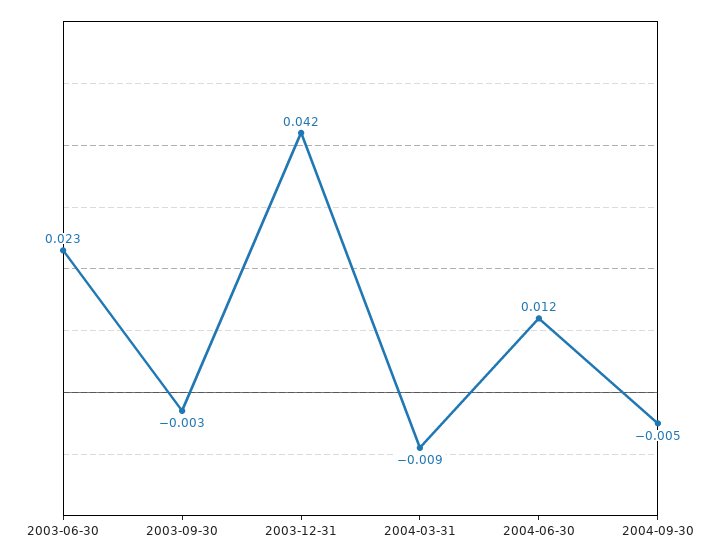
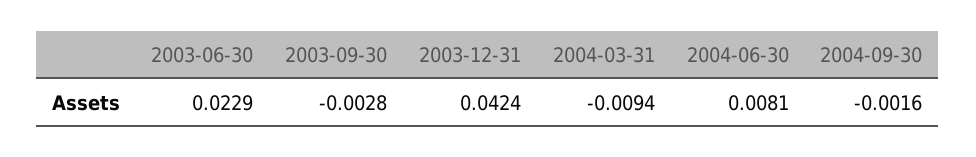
  {
    "2003-06-30": 0.0229,
    "2003-09-30": -0.0028,
    "2003-12-31": 0.0424,
    "2004-03-31": -0.0094,
-   "2004-06-30": 0.012,
+   "2004-06-30": 0.0081,
-   "2004-09-30": -0.005
+   "2004-09-30": -0.0016
  }

